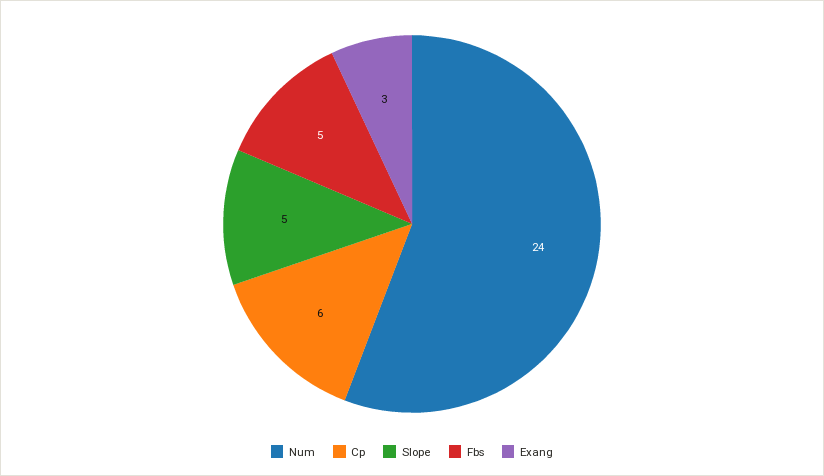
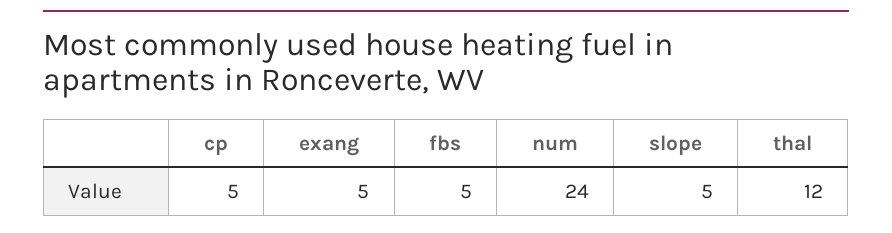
  {
    "Num": 24,
-   "Cp": 6,
+   "Cp": 5,
    "Slope": 5,
    "Fbs": 5,
-   "Exang": 3
+   "Exang": 5,
+   "thal": 12
  }

